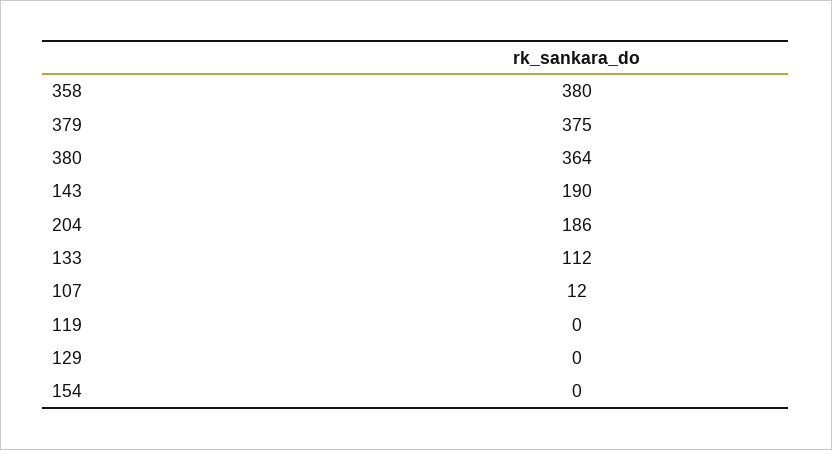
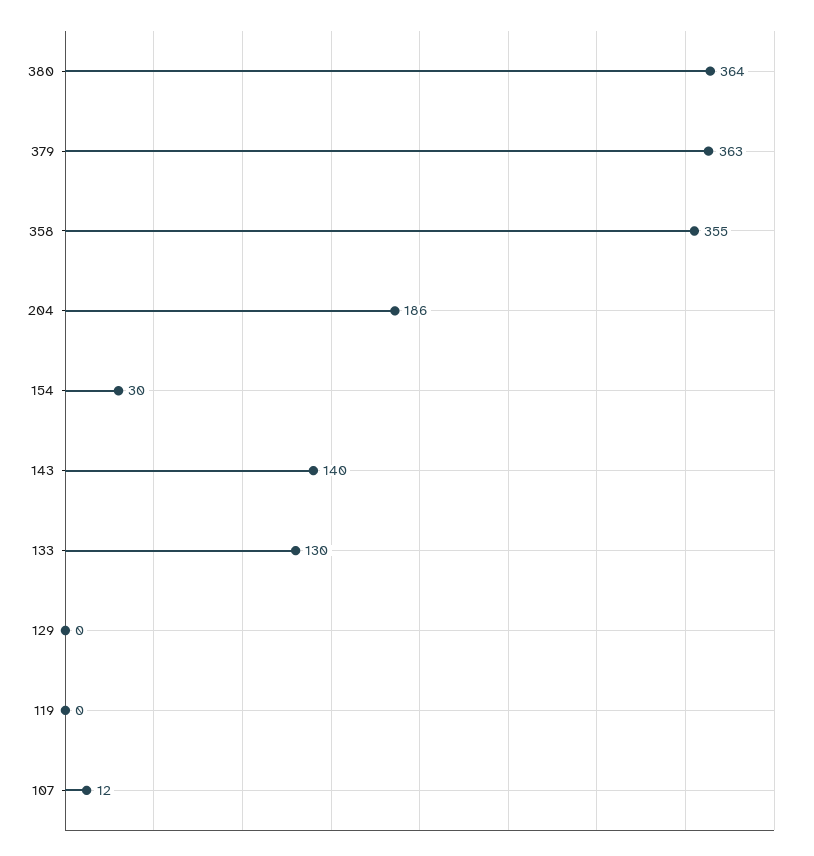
  {
-   "358": 380,
+   "358": 355,
-   "379": 375,
+   "379": 363,
    "380": 364,
-   "143": 190,
+   "143": 140,
    "204": 186,
-   "133": 112,
+   "133": 130,
    "107": 12,
    "119": 0,
    "129": 0,
-   "154": 0
+   "154": 30
  }

